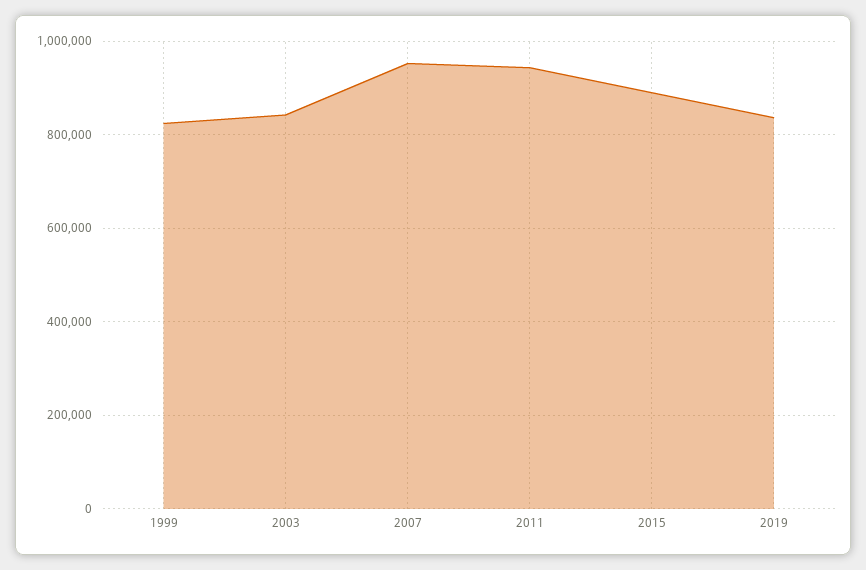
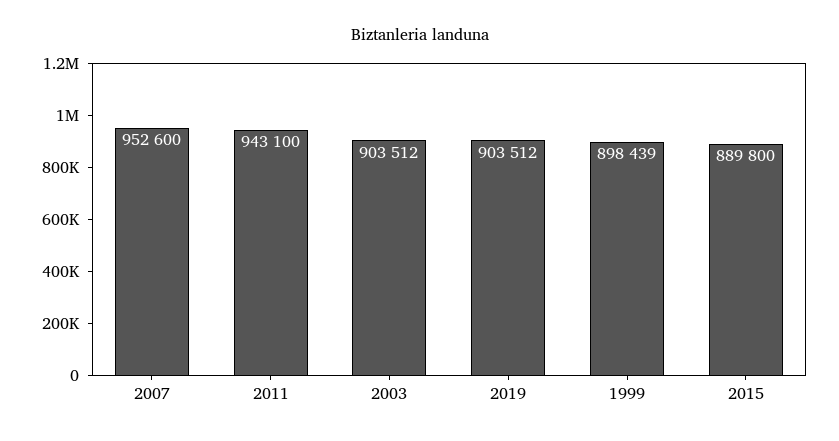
  {
-   "1999": 820000,
+   "1999": 898439,
-   "2003": 840000,
+   "2003": 903512,
    "2007": 952600,
    "2011": 943100,
    "2015": 889800,
-   "2019": 840000
+   "2019": 903512
  }

